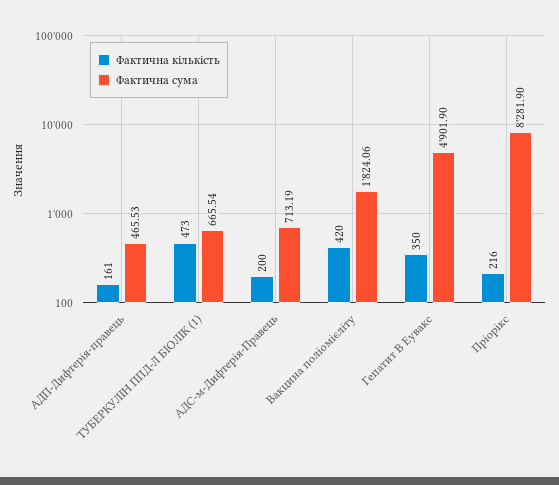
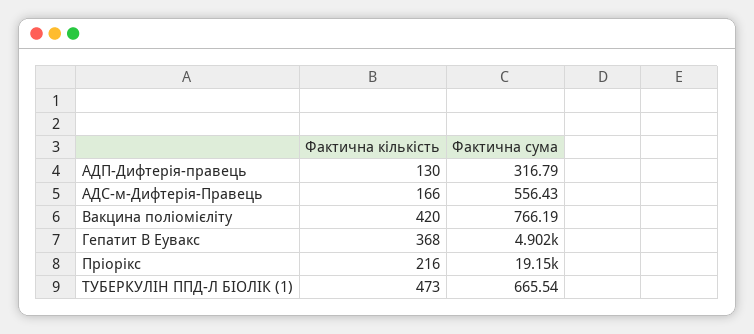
  {
    "Фактична кількість": {
-     "АДП-Дифтерія-правець": 161,
+     "АДП-Дифтерія-правець": 130,
      "ТУБЕРКУЛІН ППД-Л БІОЛІК (1)": 473,
-     "АДС-м-Дифтерія-Правець": 200,
+     "АДС-м-Дифтерія-Правець": 166,
      "Вакцина поліомієліту": 420,
-     "Гепатит В Еувакс": 350,
+     "Гепатит В Еувакс": 368,
      "Пріорікс": 216
    },
    "Фактична сума": {
-     "АДП-Дифтерія-правець": 465.53,
+     "АДП-Дифтерія-правець": 316.79,
      "ТУБЕРКУЛІН ППД-Л БІОЛІК (1)": 665.54,
-     "АДС-м-Дифтерія-Правець": 713.19,
+     "АДС-м-Дифтерія-Правець": 556.43,
-     "Вакцина поліомієліту": 1824.06,
+     "Вакцина поліомієліту": 766.19,
      "Гепатит В Еувакс": 4901.9,
-     "Пріорікс": 8281.9
+     "Пріорікс": 19150
    }
  }

